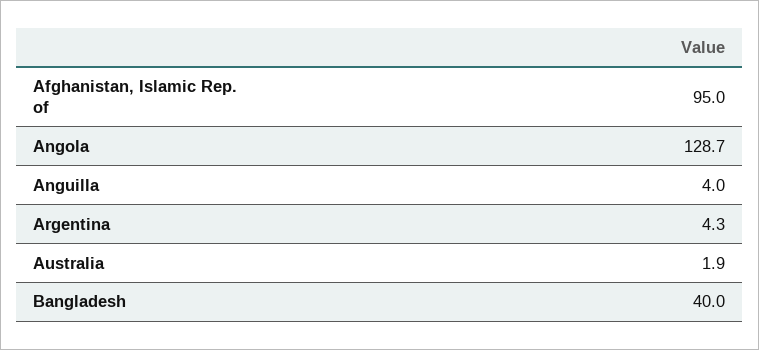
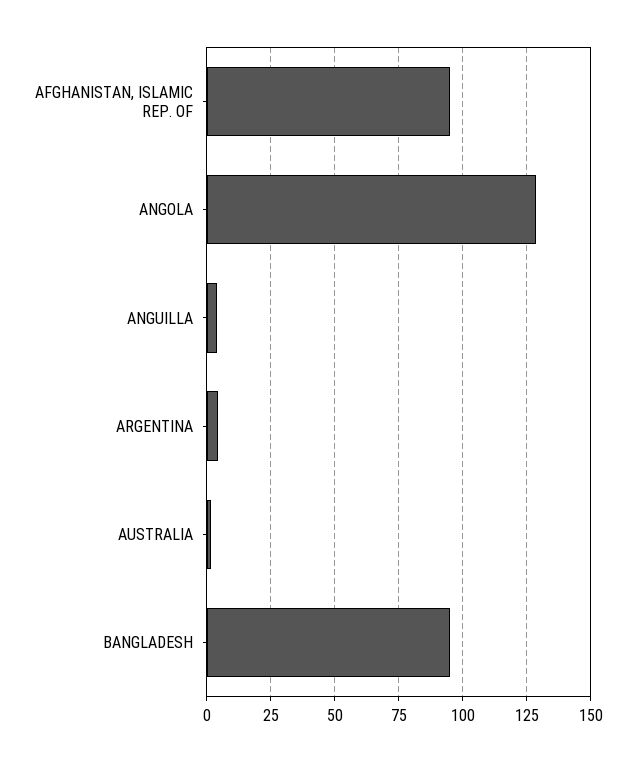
  {
    "Afghanistan, Islamic Rep. of": 95,
    "Angola": 128.7,
    "Anguilla": 4,
    "Argentina": 4.3,
    "Australia": 1.9,
-   "Bangladesh": 40
+   "Bangladesh": 95
  }

